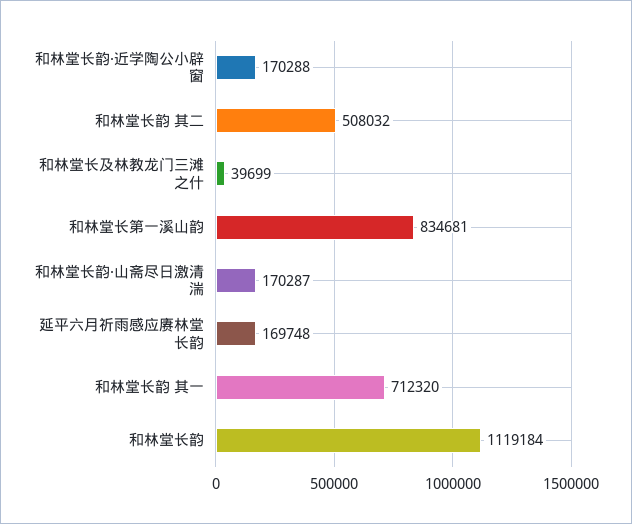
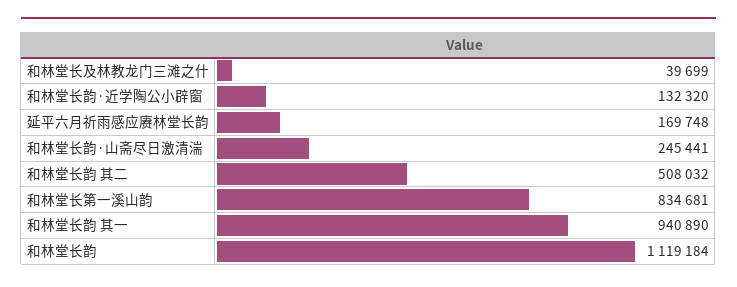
  {
-   "和林堂长韵·近学陶公小辟窗": 170288,
+   "和林堂长韵·近学陶公小辟窗": 132320,
    "和林堂长韵 其二": 508032,
    "和林堂长及林教龙门三滩之什": 39699,
    "和林堂长第一溪山韵": 834681,
-   "和林堂长韵·山斋尽日激清湍": 170287,
+   "和林堂长韵·山斋尽日激清湍": 245441,
    "延平六月祈雨感应赓林堂长韵": 169748,
-   "和林堂长韵 其一": 712320,
+   "和林堂长韵 其一": 940890,
    "和林堂长韵": 1119184
  }

